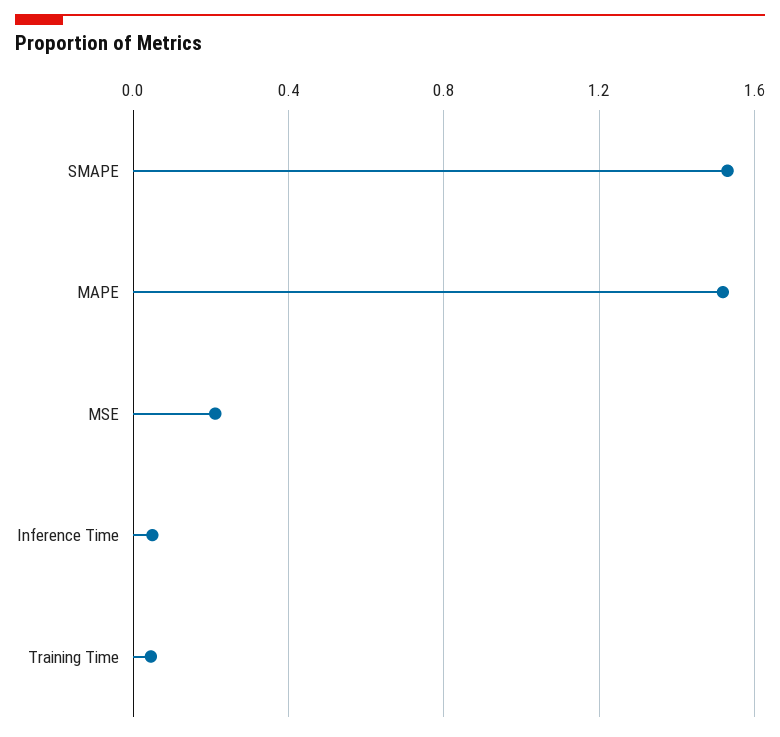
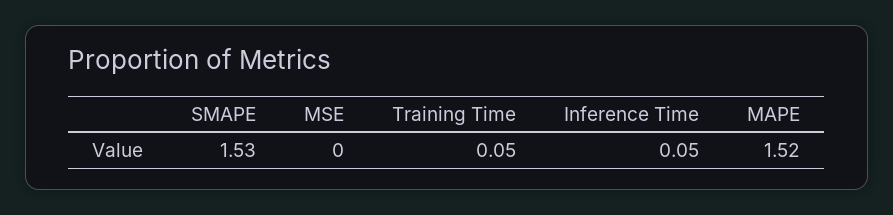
  {
    "SMAPE": 1.53,
    "MAPE": 1.52,
-   "MSE": 0.2,
+   "MSE": 0,
    "Inference Time": 0.05,
    "Training Time": 0.05
  }

